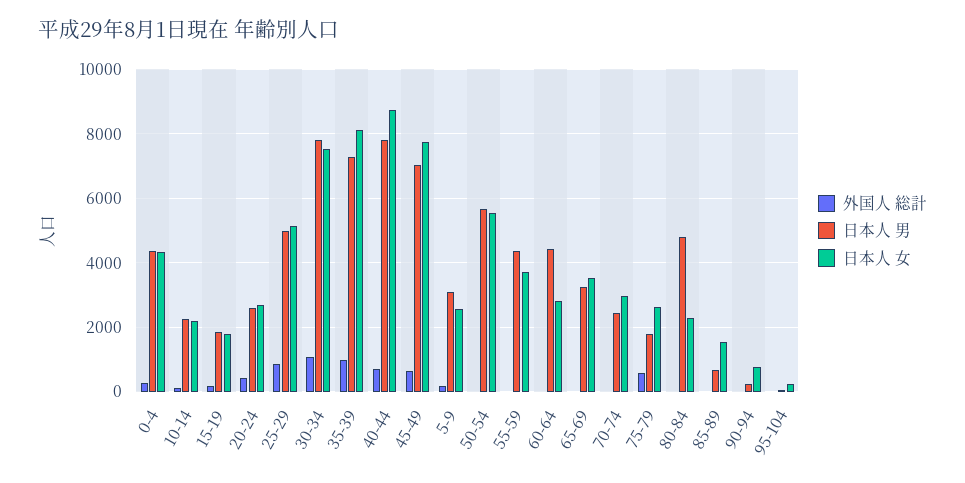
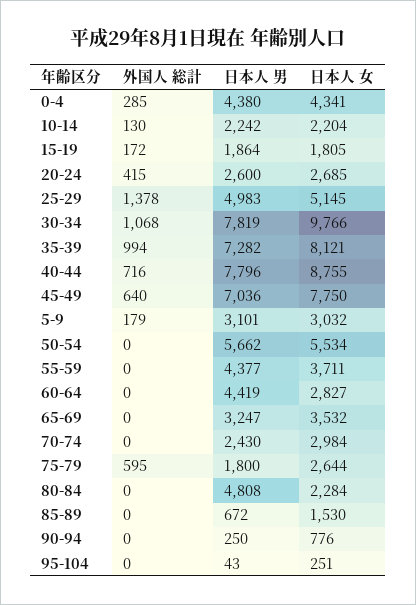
  {
    "外国人 総計": {
      "0-4": 285,
      "10-14": 130,
      "15-19": 172,
      "20-24": 415,
-     "25-29": 800,
+     "25-29": 1378,
      "30-34": 1068,
      "35-39": 994,
      "40-44": 716,
      "45-49": 640,
      "5-9": 179,
      "50-54": 0,
      "55-59": 0,
      "60-64": 0,
      "65-69": 0,
      "70-74": 0,
      "75-79": 595,
      "80-84": 0,
      "85-89": 0,
      "90-94": 0,
      "95-104": 0
    },
    "日本人 男": {
      "0-4": 4380,
      "10-14": 2242,
      "15-19": 1864,
      "20-24": 2600,
      "25-29": 4983,
      "30-34": 7819,
      "35-39": 7282,
      "40-44": 7796,
      "45-49": 7036,
      "5-9": 3101,
      "50-54": 5662,
      "55-59": 4377,
      "60-64": 4419,
      "65-69": 3247,
      "70-74": 2430,
      "75-79": 1800,
      "80-84": 4808,
      "85-89": 672,
      "90-94": 250,
      "95-104": 43
    },
    "日本人 女": {
      "0-4": 4341,
      "10-14": 2204,
      "15-19": 1805,
      "20-24": 2685,
      "25-29": 5145,
-     "30-34": 7600,
+     "30-34": 9766,
      "35-39": 8121,
      "40-44": 8755,
      "45-49": 7750,
-     "5-9": 2600,
+     "5-9": 3032,
      "50-54": 5534,
      "55-59": 3711,
      "60-64": 2827,
      "65-69": 3532,
      "70-74": 2984,
      "75-79": 2644,
      "80-84": 2284,
      "85-89": 1530,
      "90-94": 776,
      "95-104": 251
    }
  }

